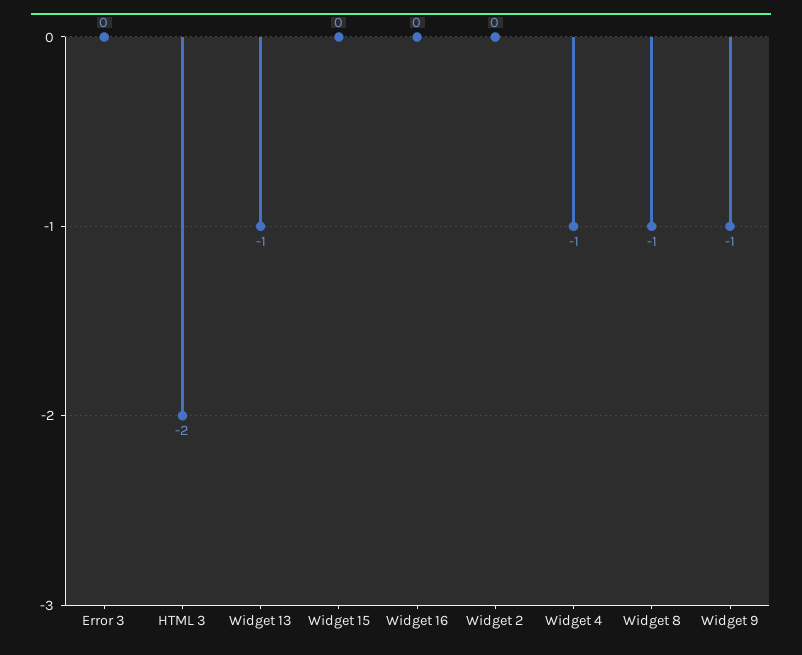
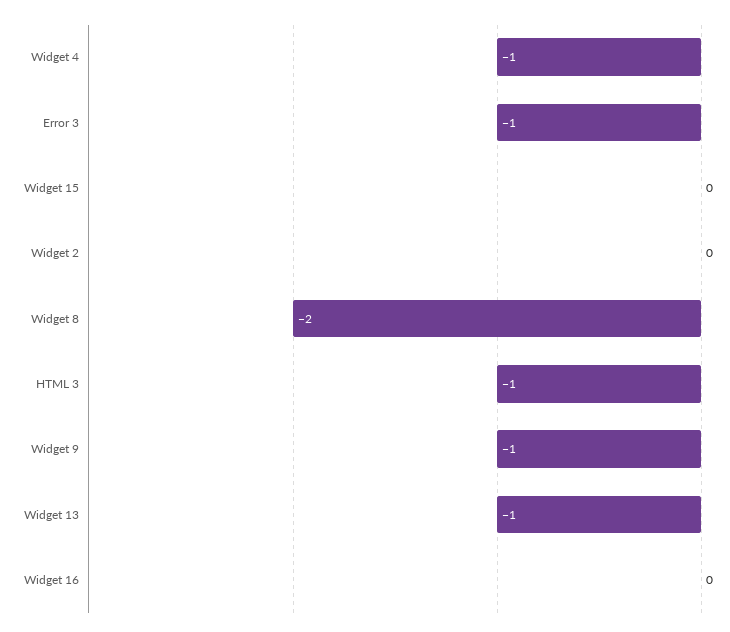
  {
-   "Error 3": 0,
+   "Error 3": -1,
-   "HTML 3": -2,
+   "HTML 3": -1,
    "Widget 13": -1,
    "Widget 15": 0,
    "Widget 16": 0,
    "Widget 2": 0,
    "Widget 4": -1,
-   "Widget 8": -1,
+   "Widget 8": -2,
    "Widget 9": -1
  }

